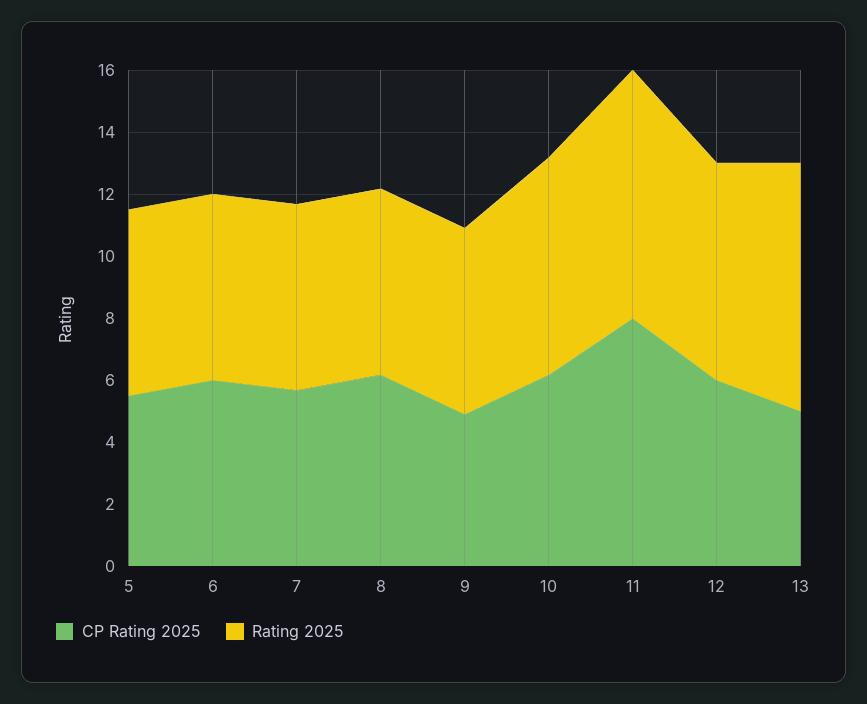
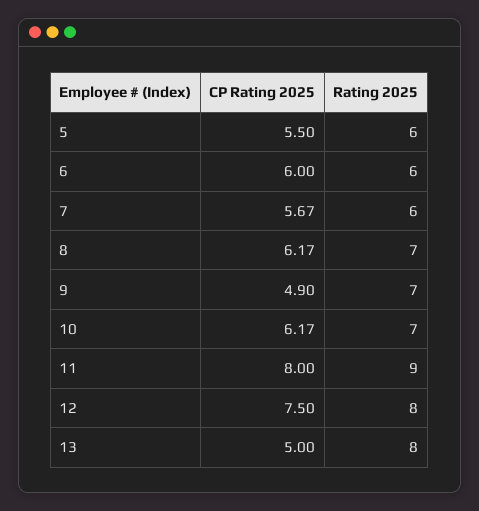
  {
    "CP Rating 2025": {
      "5": 5.5,
      "6": 6,
      "7": 5.67,
      "8": 6.17,
      "9": 4.9,
      "10": 6.17,
      "11": 8,
-     "12": 6,
+     "12": 7.5,
      "13": 5
    },
    "Rating 2025": {
      "5": 6,
      "6": 6,
      "7": 6,
-     "8": 6,
+     "8": 7,
-     "9": 6,
+     "9": 7,
      "10": 7,
-     "11": 8,
+     "11": 9,
-     "12": 7,
+     "12": 8,
      "13": 8
    }
  }

